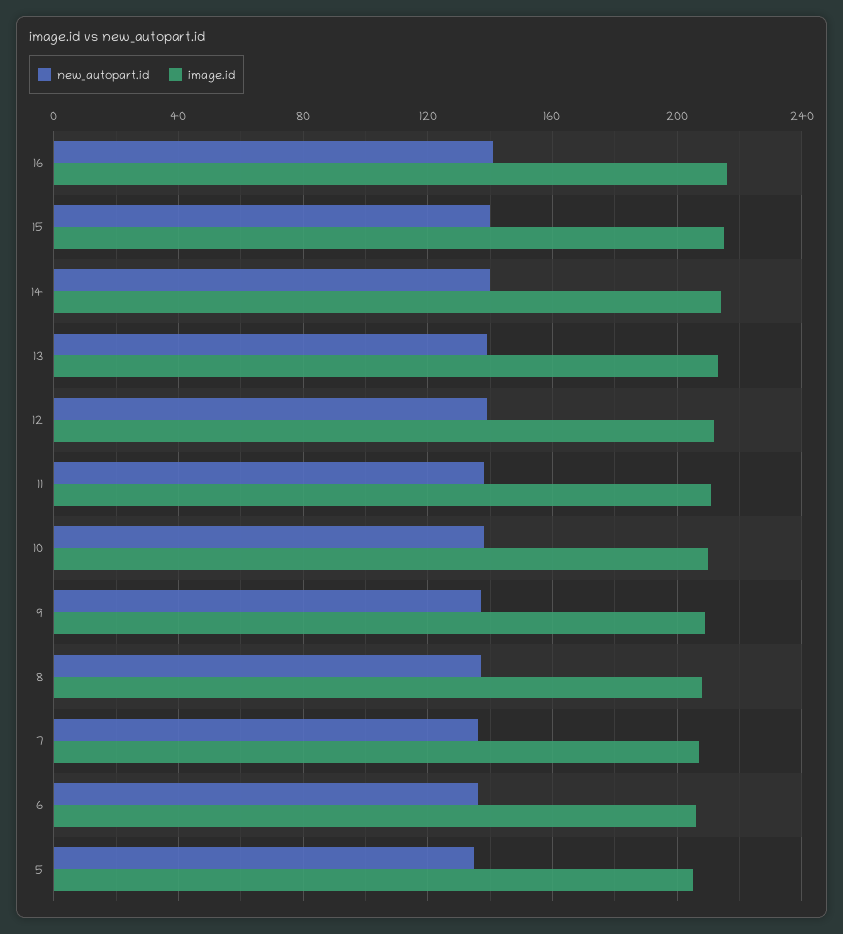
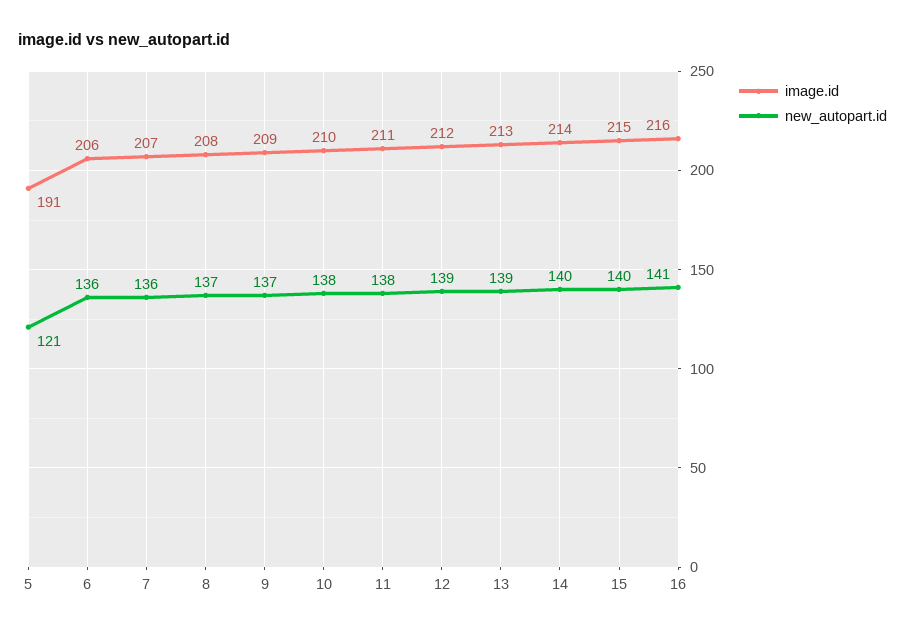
  {
    "new_autopart.id": {
      "16": 141,
      "15": 140,
      "14": 140,
      "13": 139,
      "12": 139,
      "11": 138,
      "10": 138,
      "9": 137,
      "8": 137,
      "7": 136,
      "6": 136,
-     "5": 135
+     "5": 121
    },
    "image.id": {
      "16": 216,
      "15": 215,
      "14": 214,
      "13": 213,
      "12": 212,
      "11": 211,
      "10": 210,
      "9": 209,
      "8": 208,
      "7": 207,
      "6": 206,
-     "5": 205
+     "5": 191
    }
  }

